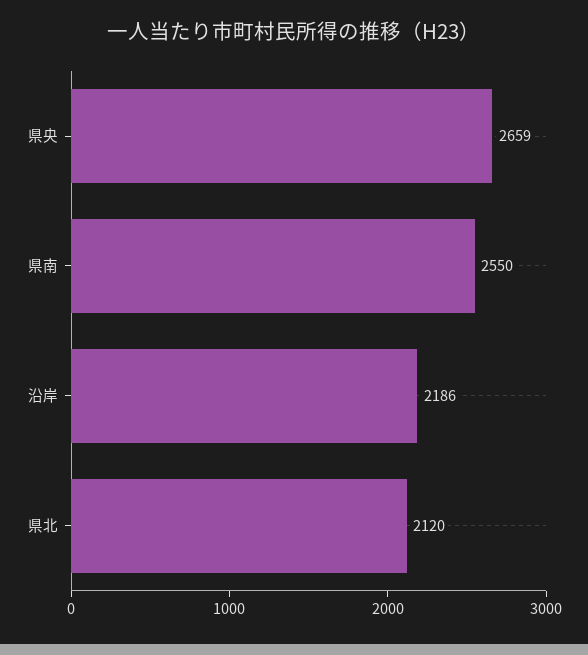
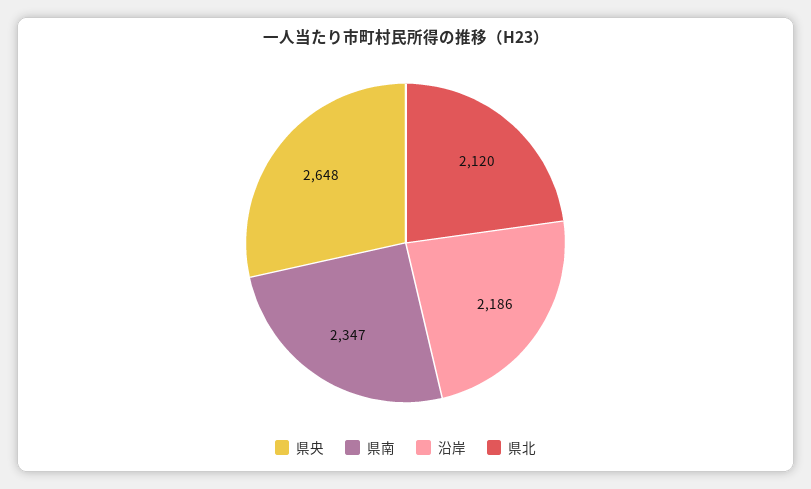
  {
-   "県央": 2659,
+   "県央": 2648,
-   "県南": 2550,
+   "県南": 2347,
    "沿岸": 2186,
    "県北": 2120
  }

